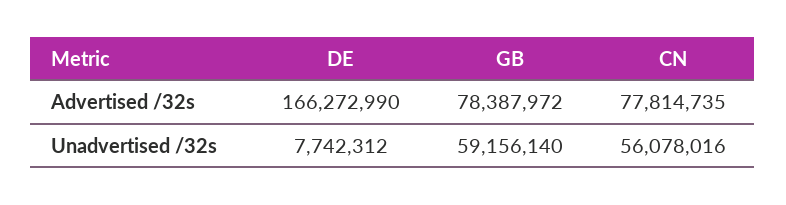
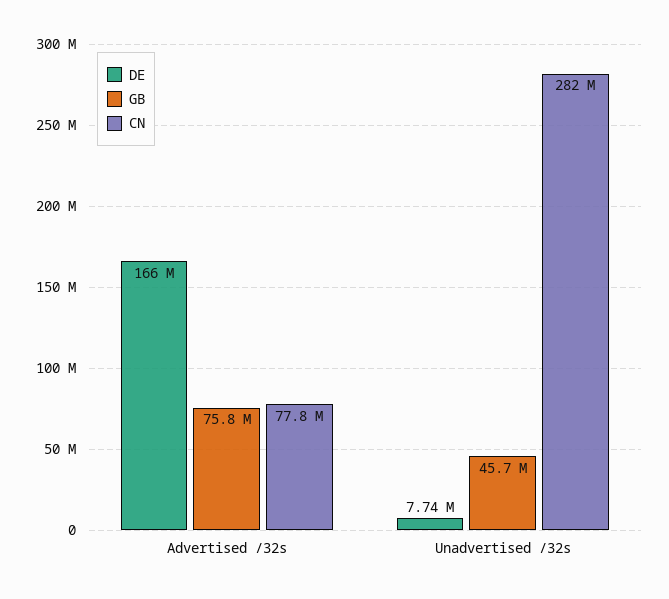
  {
    "DE": {
      "Advertised /32s": 166272990,
      "Unadvertised /32s": 7742312
    },
    "GB": {
-     "Advertised /32s": 78387972,
+     "Advertised /32s": 75800000,
-     "Unadvertised /32s": 59156140
+     "Unadvertised /32s": 45700000
    },
    "CN": {
      "Advertised /32s": 77814735,
-     "Unadvertised /32s": 56078016
+     "Unadvertised /32s": 282000000
    }
  }

